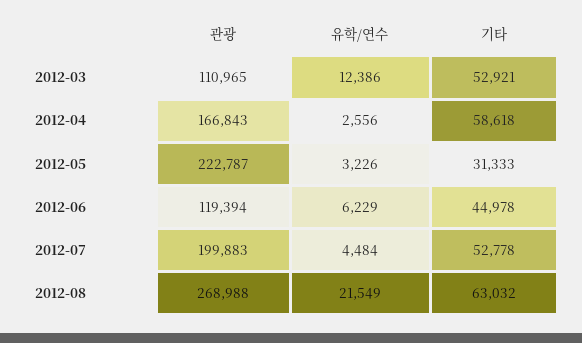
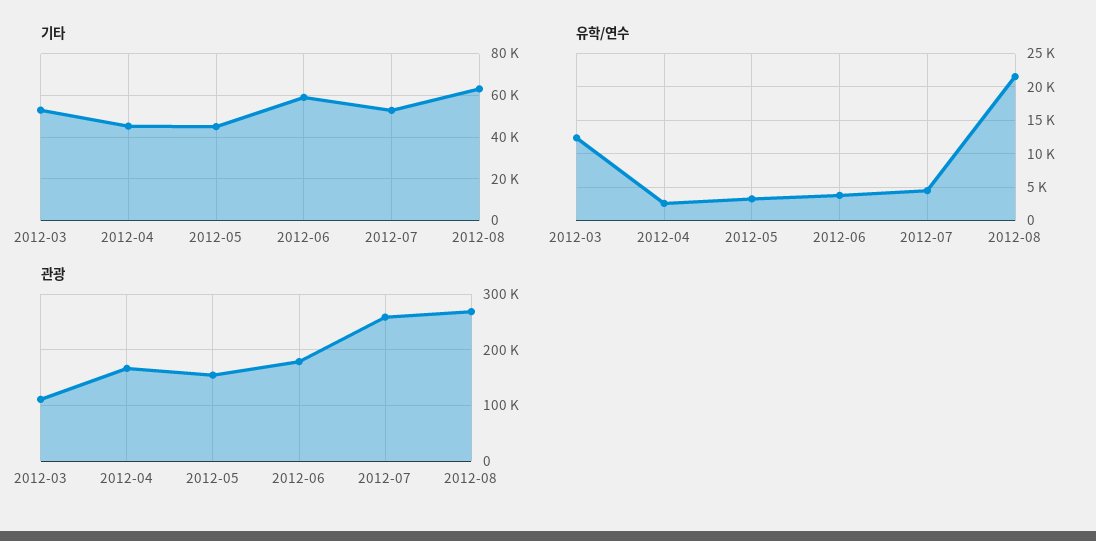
  {
    "관광": {
      "2012-03": 110965,
      "2012-04": 166843,
-     "2012-05": 222787,
+     "2012-05": 160000,
-     "2012-06": 119394,
+     "2012-06": 180000,
-     "2012-07": 199883,
+     "2012-07": 260000,
      "2012-08": 268988
    },
    "유학/연수": {
      "2012-03": 12386,
      "2012-04": 2556,
      "2012-05": 3226,
-     "2012-06": 6229,
+     "2012-06": 4000,
      "2012-07": 4484,
      "2012-08": 21549
    },
    "기타": {
      "2012-03": 52921,
-     "2012-04": 58618,
+     "2012-04": 45000,
-     "2012-05": 31333,
+     "2012-05": 45000,
-     "2012-06": 44978,
+     "2012-06": 60000,
      "2012-07": 52778,
      "2012-08": 63032
    }
  }

